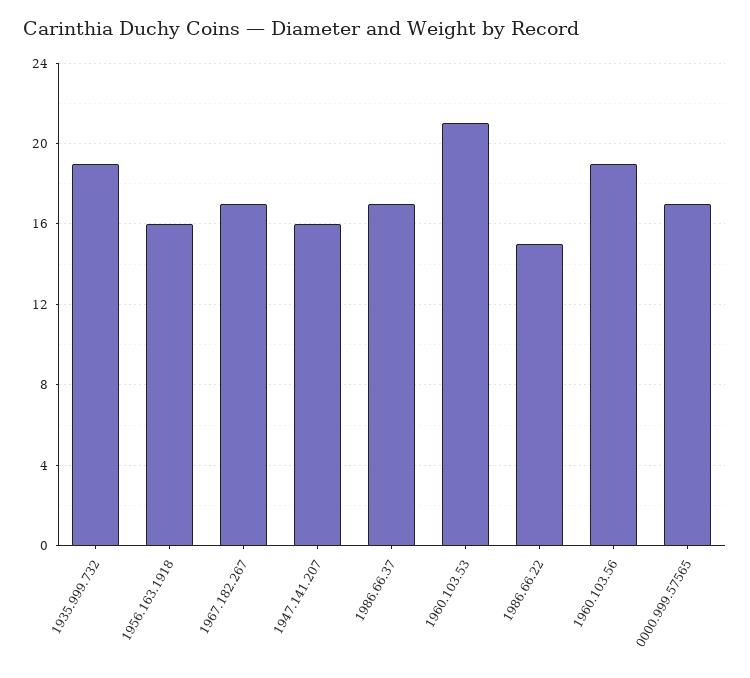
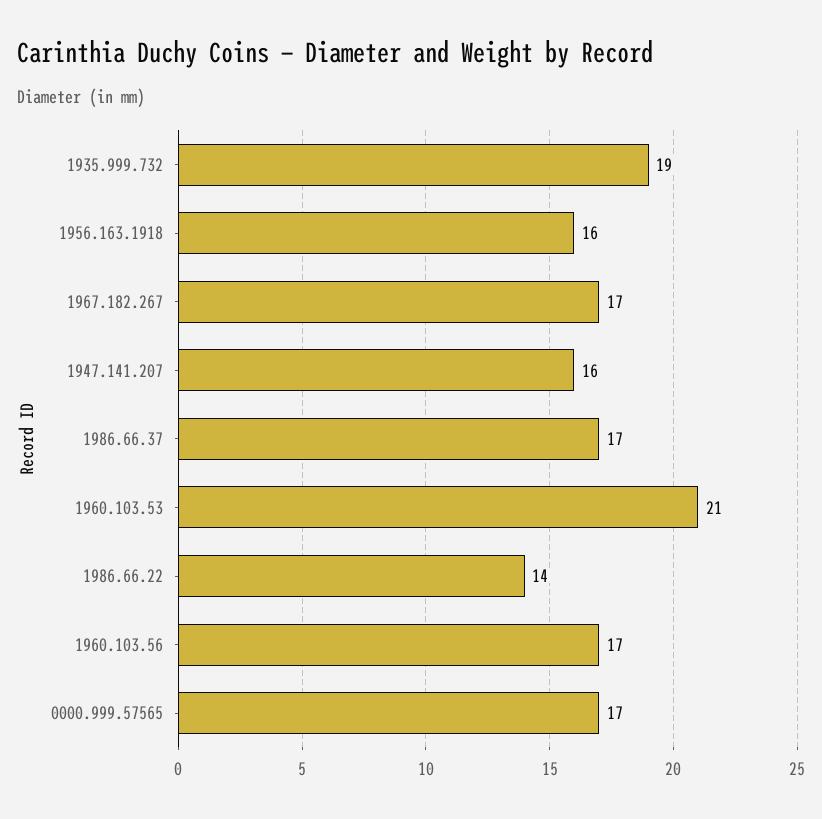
  {
    "1935.999.732": 19,
    "1956.163.1918": 16,
    "1967.182.267": 17,
    "1947.141.207": 16,
    "1986.66.37": 17,
    "1960.103.53": 21,
-   "1986.66.22": 15,
+   "1986.66.22": 14,
-   "1960.103.56": 19,
+   "1960.103.56": 17,
    "0000.999.57565": 17
  }

